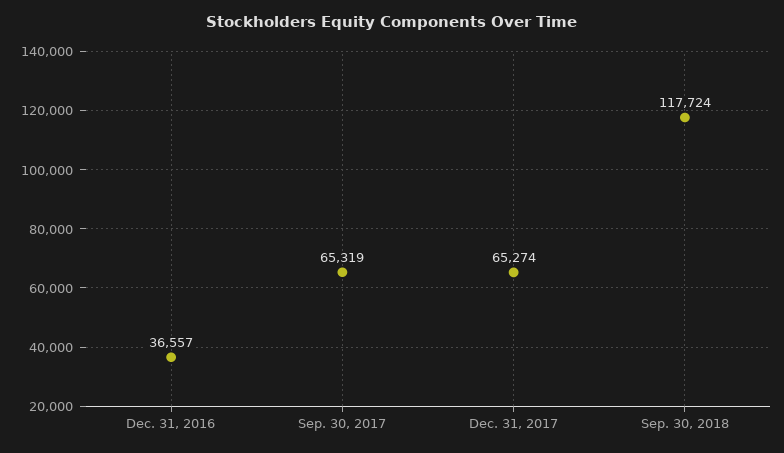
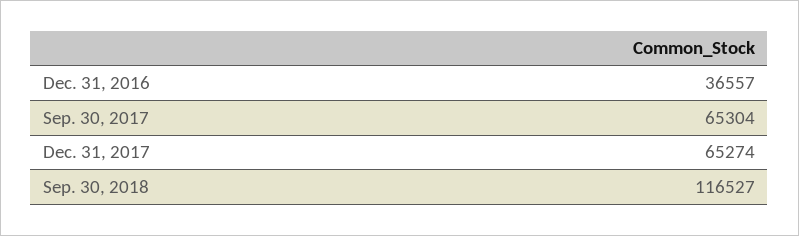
  {
    "Dec. 31, 2016": 36557,
-   "Sep. 30, 2017": 65319,
+   "Sep. 30, 2017": 65304,
    "Dec. 31, 2017": 65274,
-   "Sep. 30, 2018": 117724
+   "Sep. 30, 2018": 116527
  }

